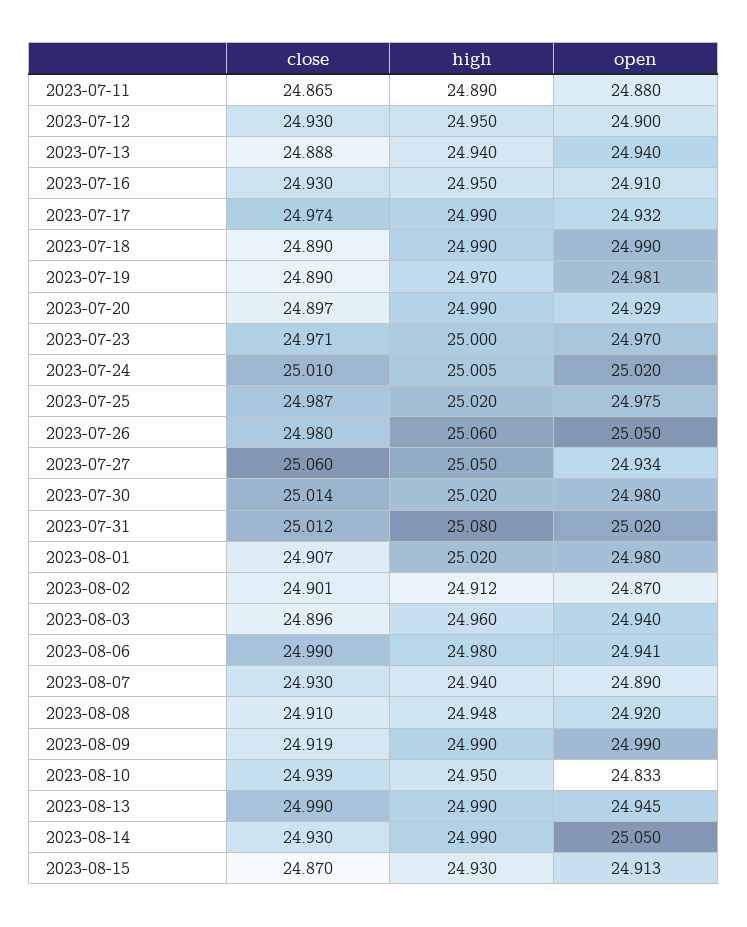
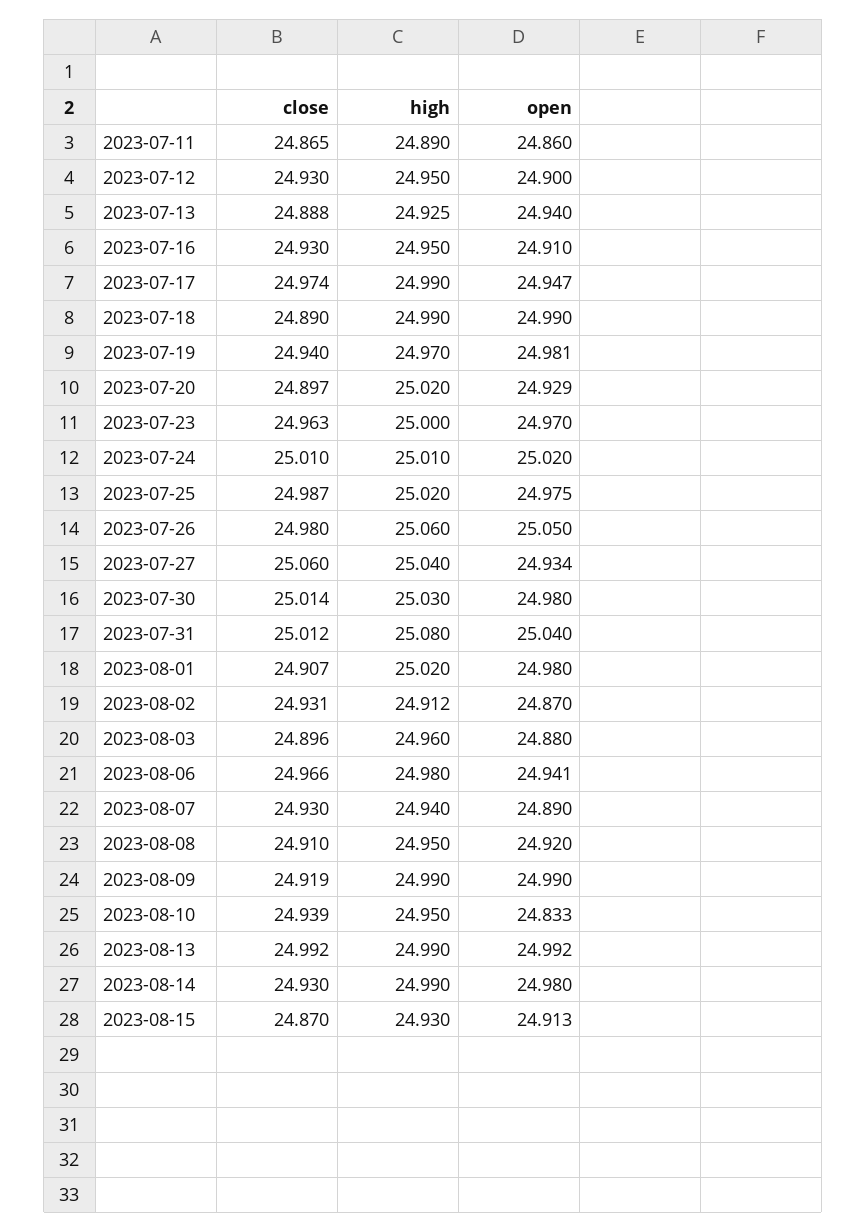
  {
    "close": {
      "2023-07-11": 24.865,
      "2023-07-12": 24.93,
      "2023-07-13": 24.888,
      "2023-07-16": 24.93,
      "2023-07-17": 24.974,
      "2023-07-18": 24.89,
-     "2023-07-19": 24.89,
+     "2023-07-19": 24.94,
      "2023-07-20": 24.897,
-     "2023-07-23": 24.971,
+     "2023-07-23": 24.963,
      "2023-07-24": 25.01,
      "2023-07-25": 24.987,
      "2023-07-26": 24.98,
      "2023-07-27": 25.06,
      "2023-07-30": 25.014,
      "2023-07-31": 25.012,
      "2023-08-01": 24.907,
-     "2023-08-02": 24.901,
+     "2023-08-02": 24.931,
      "2023-08-03": 24.896,
-     "2023-08-06": 24.99,
+     "2023-08-06": 24.966,
      "2023-08-07": 24.93,
      "2023-08-08": 24.91,
      "2023-08-09": 24.919,
      "2023-08-10": 24.939,
-     "2023-08-13": 24.99,
+     "2023-08-13": 24.992,
      "2023-08-14": 24.93,
      "2023-08-15": 24.87
    },
    "high": {
      "2023-07-11": 24.89,
      "2023-07-12": 24.95,
-     "2023-07-13": 24.94,
+     "2023-07-13": 24.925,
      "2023-07-16": 24.95,
      "2023-07-17": 24.99,
      "2023-07-18": 24.99,
      "2023-07-19": 24.97,
-     "2023-07-20": 24.99,
+     "2023-07-20": 25.02,
      "2023-07-23": 25,
-     "2023-07-24": 25.005,
+     "2023-07-24": 25.01,
      "2023-07-25": 25.02,
      "2023-07-26": 25.06,
-     "2023-07-27": 25.05,
+     "2023-07-27": 25.04,
-     "2023-07-30": 25.02,
+     "2023-07-30": 25.03,
      "2023-07-31": 25.08,
      "2023-08-01": 25.02,
      "2023-08-02": 24.912,
      "2023-08-03": 24.96,
      "2023-08-06": 24.98,
      "2023-08-07": 24.94,
-     "2023-08-08": 24.948,
+     "2023-08-08": 24.95,
      "2023-08-09": 24.99,
      "2023-08-10": 24.95,
      "2023-08-13": 24.99,
      "2023-08-14": 24.99,
      "2023-08-15": 24.93
    },
    "open": {
-     "2023-07-11": 24.88,
+     "2023-07-11": 24.86,
      "2023-07-12": 24.9,
      "2023-07-13": 24.94,
      "2023-07-16": 24.91,
-     "2023-07-17": 24.932,
+     "2023-07-17": 24.947,
      "2023-07-18": 24.99,
      "2023-07-19": 24.981,
      "2023-07-20": 24.929,
      "2023-07-23": 24.97,
      "2023-07-24": 25.02,
      "2023-07-25": 24.975,
      "2023-07-26": 25.05,
      "2023-07-27": 24.934,
      "2023-07-30": 24.98,
-     "2023-07-31": 25.02,
+     "2023-07-31": 25.04,
      "2023-08-01": 24.98,
      "2023-08-02": 24.87,
-     "2023-08-03": 24.94,
+     "2023-08-03": 24.88,
      "2023-08-06": 24.941,
      "2023-08-07": 24.89,
      "2023-08-08": 24.92,
      "2023-08-09": 24.99,
      "2023-08-10": 24.833,
-     "2023-08-13": 24.945,
+     "2023-08-13": 24.992,
-     "2023-08-14": 25.05,
+     "2023-08-14": 24.98,
      "2023-08-15": 24.913
    }
  }

